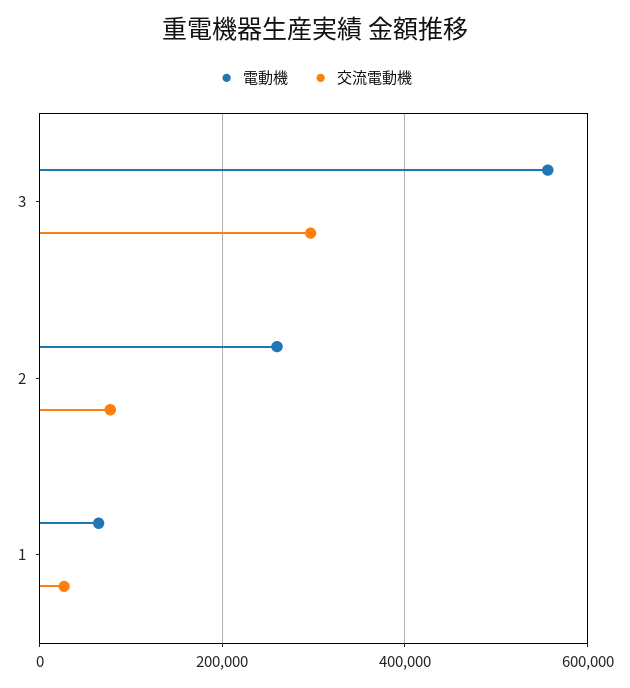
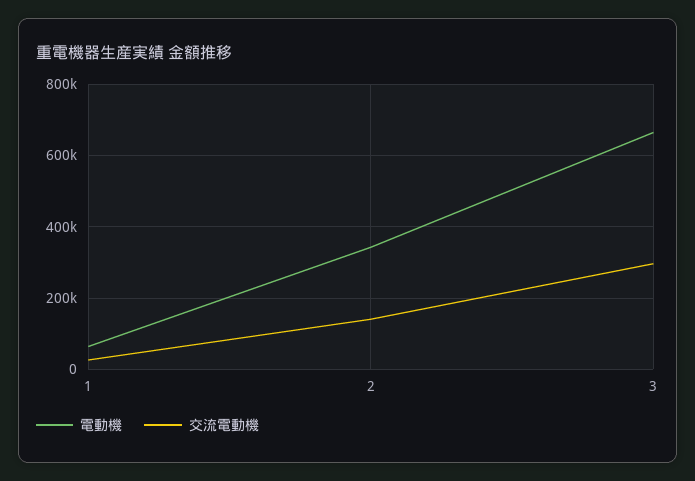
  {
    "電動機": {
-     "3": 560000,
+     "3": 660000,
-     "2": 260000,
+     "2": 340000,
      "1": 60000
    },
    "交流電動機": {
      "3": 300000,
-     "2": 80000,
+     "2": 140000,
      "1": 20000
    }
  }

